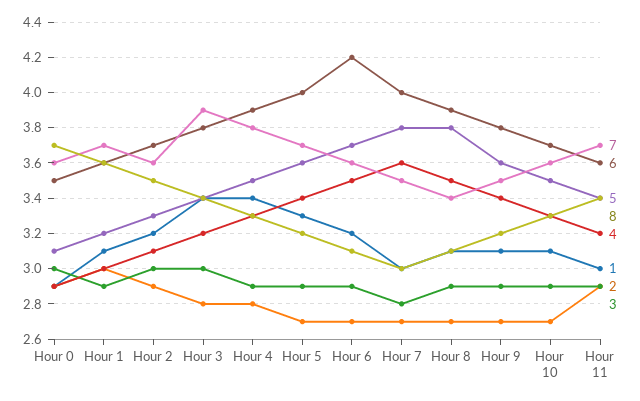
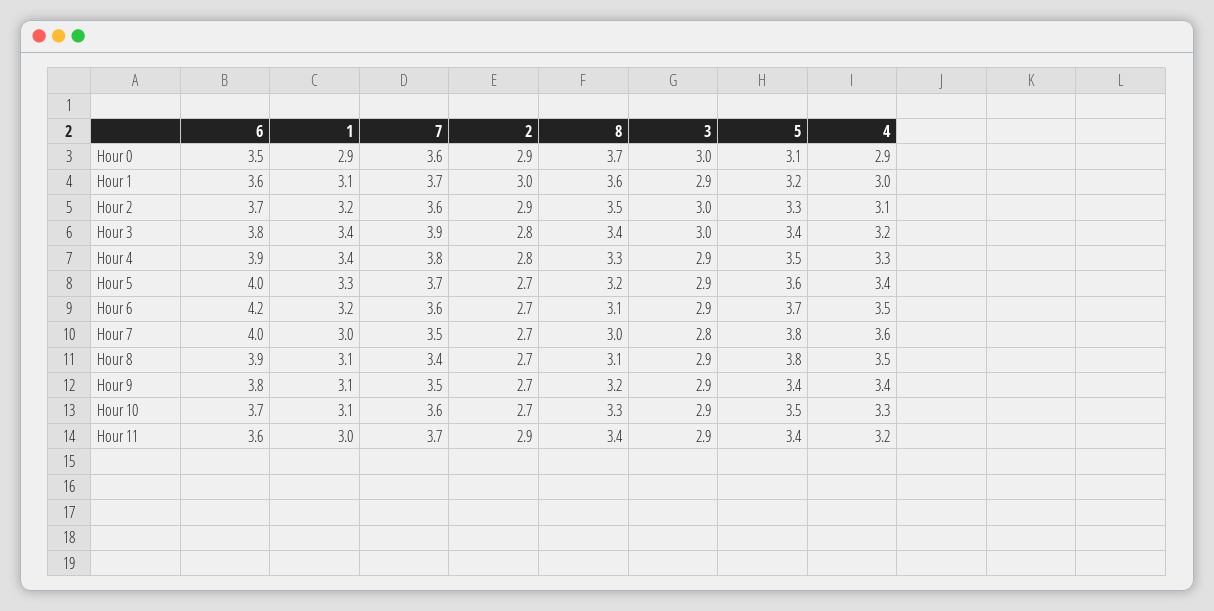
  {
    "7": {
      "Hour 0": 3.6,
      "Hour 1": 3.7,
      "Hour 2": 3.6,
      "Hour 3": 3.9,
      "Hour 4": 3.8,
      "Hour 5": 3.7,
      "Hour 6": 3.6,
      "Hour 7": 3.5,
      "Hour 8": 3.4,
      "Hour 9": 3.5,
      "Hour 10": 3.6,
      "Hour 11": 3.7
    },
    "6": {
      "Hour 0": 3.5,
      "Hour 1": 3.6,
      "Hour 2": 3.7,
      "Hour 3": 3.8,
      "Hour 4": 3.9,
      "Hour 5": 4,
      "Hour 6": 4.2,
      "Hour 7": 4,
      "Hour 8": 3.9,
      "Hour 9": 3.8,
      "Hour 10": 3.7,
      "Hour 11": 3.6
    },
    "5": {
      "Hour 0": 3.1,
      "Hour 1": 3.2,
      "Hour 2": 3.3,
      "Hour 3": 3.4,
      "Hour 4": 3.5,
      "Hour 5": 3.6,
      "Hour 6": 3.7,
      "Hour 7": 3.8,
      "Hour 8": 3.8,
-     "Hour 9": 3.6,
+     "Hour 9": 3.4,
      "Hour 10": 3.5,
      "Hour 11": 3.4
    },
    "8": {
      "Hour 0": 3.7,
      "Hour 1": 3.6,
      "Hour 2": 3.5,
      "Hour 3": 3.4,
      "Hour 4": 3.3,
      "Hour 5": 3.2,
      "Hour 6": 3.1,
      "Hour 7": 3,
      "Hour 8": 3.1,
      "Hour 9": 3.2,
      "Hour 10": 3.3,
      "Hour 11": 3.4
    },
    "4": {
      "Hour 0": 2.9,
      "Hour 1": 3,
      "Hour 2": 3.1,
      "Hour 3": 3.2,
      "Hour 4": 3.3,
      "Hour 5": 3.4,
      "Hour 6": 3.5,
      "Hour 7": 3.6,
      "Hour 8": 3.5,
      "Hour 9": 3.4,
      "Hour 10": 3.3,
      "Hour 11": 3.2
    },
    "1": {
      "Hour 0": 2.9,
      "Hour 1": 3.1,
      "Hour 2": 3.2,
      "Hour 3": 3.4,
      "Hour 4": 3.4,
      "Hour 5": 3.3,
      "Hour 6": 3.2,
      "Hour 7": 3,
      "Hour 8": 3.1,
      "Hour 9": 3.1,
      "Hour 10": 3.1,
      "Hour 11": 3
    },
    "2": {
      "Hour 0": 2.9,
      "Hour 1": 3,
      "Hour 2": 2.9,
      "Hour 3": 2.8,
      "Hour 4": 2.8,
      "Hour 5": 2.7,
      "Hour 6": 2.7,
      "Hour 7": 2.7,
      "Hour 8": 2.7,
      "Hour 9": 2.7,
      "Hour 10": 2.7,
      "Hour 11": 2.9
    },
    "3": {
      "Hour 0": 3,
      "Hour 1": 2.9,
      "Hour 2": 3,
      "Hour 3": 3,
      "Hour 4": 2.9,
      "Hour 5": 2.9,
      "Hour 6": 2.9,
      "Hour 7": 2.8,
      "Hour 8": 2.9,
      "Hour 9": 2.9,
      "Hour 10": 2.9,
      "Hour 11": 2.9
    }
  }

